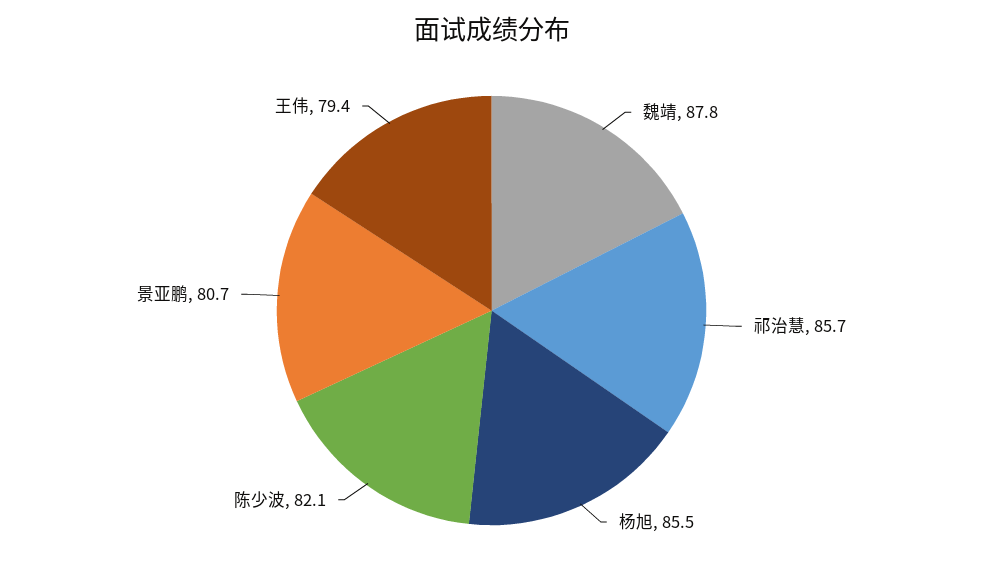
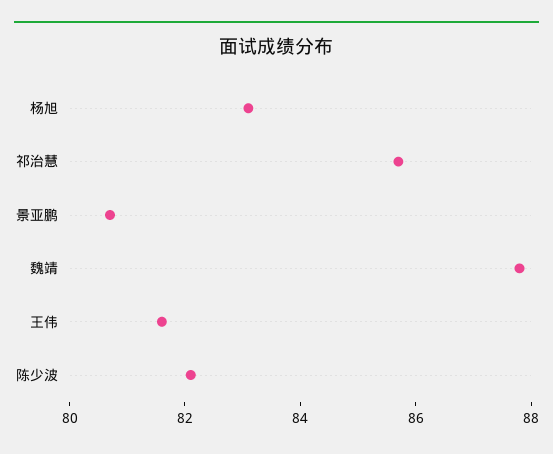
  {
    "魏靖": 87.8,
    "祁治慧": 85.7,
-   "杨旭": 85.5,
+   "杨旭": 83,
    "陈少波": 82.1,
    "景亚鹏": 80.7,
-   "王伟": 79.4
+   "王伟": 81.5
  }

